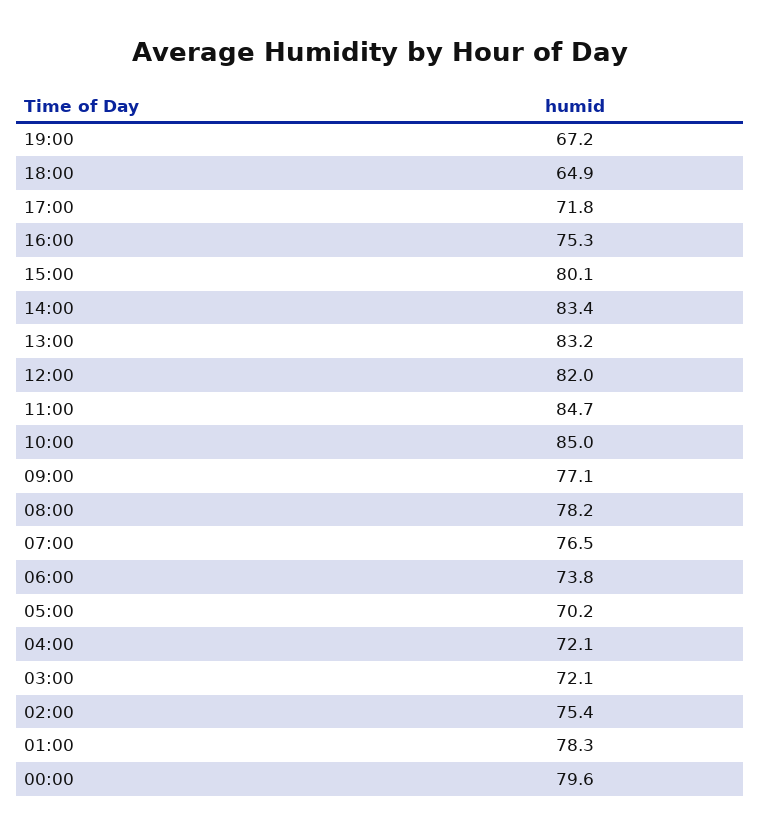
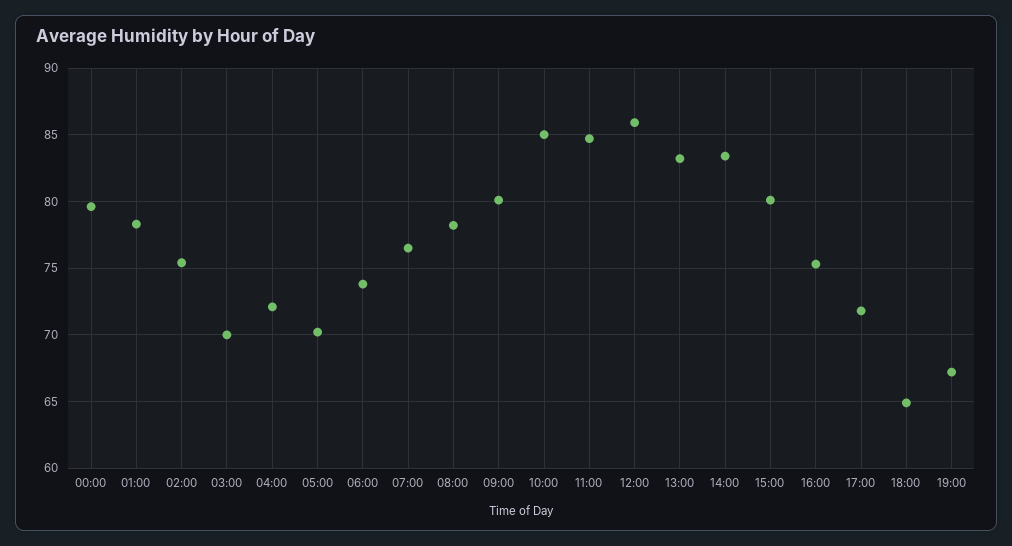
  {
    "19:00": 67.2,
    "18:00": 64.9,
    "17:00": 71.8,
    "16:00": 75.3,
    "15:00": 80.1,
    "14:00": 83.4,
    "13:00": 83.2,
-   "12:00": 82,
+   "12:00": 86,
    "11:00": 84.7,
    "10:00": 85,
-   "09:00": 77.1,
+   "09:00": 80,
    "08:00": 78.2,
    "07:00": 76.5,
    "06:00": 73.8,
    "05:00": 70.2,
    "04:00": 72.1,
-   "03:00": 72.1,
+   "03:00": 70,
    "02:00": 75.4,
    "01:00": 78.3,
    "00:00": 79.6
  }

